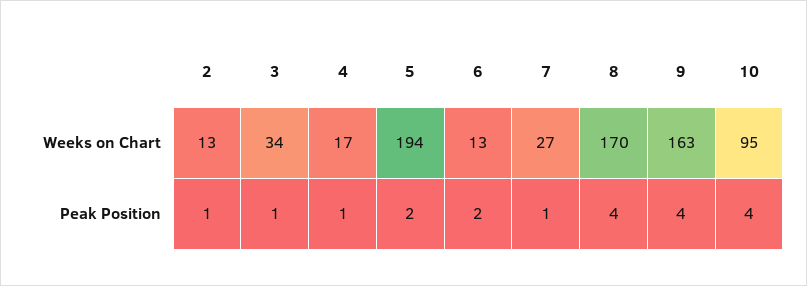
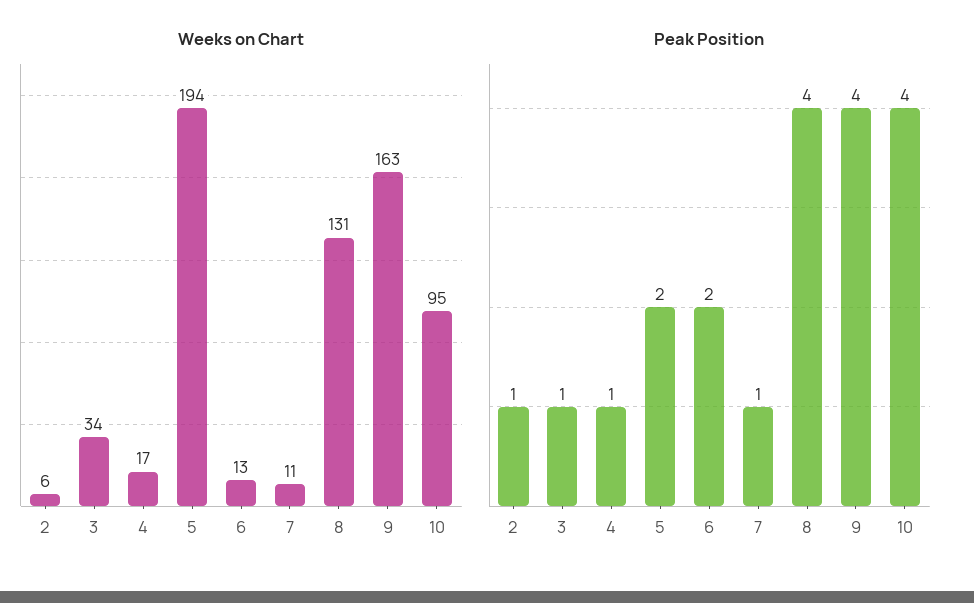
  {
    "Weeks on Chart": {
-     "2": 13,
+     "2": 6,
      "3": 34,
      "4": 17,
      "5": 194,
      "6": 13,
-     "7": 27,
+     "7": 11,
-     "8": 170,
+     "8": 131,
      "9": 163,
      "10": 95
    },
    "Peak Position": {
      "2": 1,
      "3": 1,
      "4": 1,
      "5": 2,
      "6": 2,
      "7": 1,
      "8": 4,
      "9": 4,
      "10": 4
    }
  }

